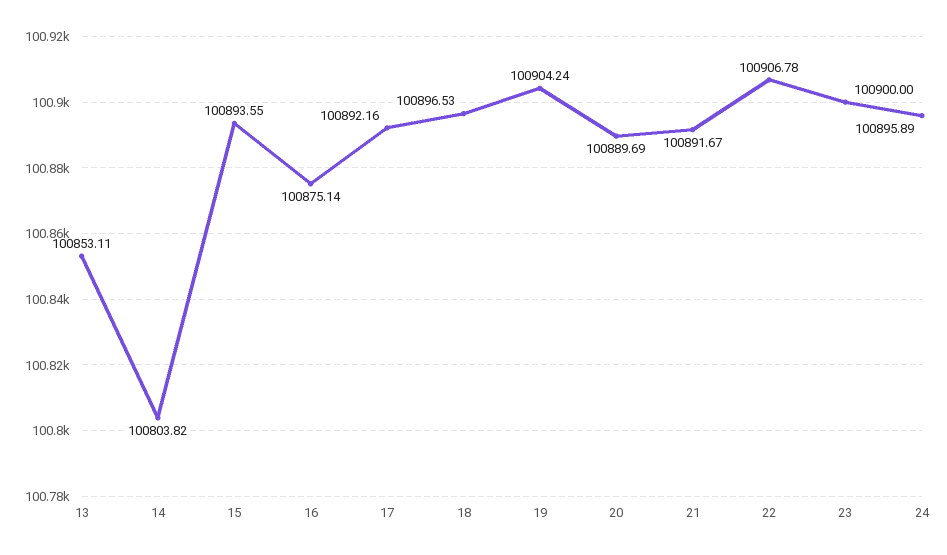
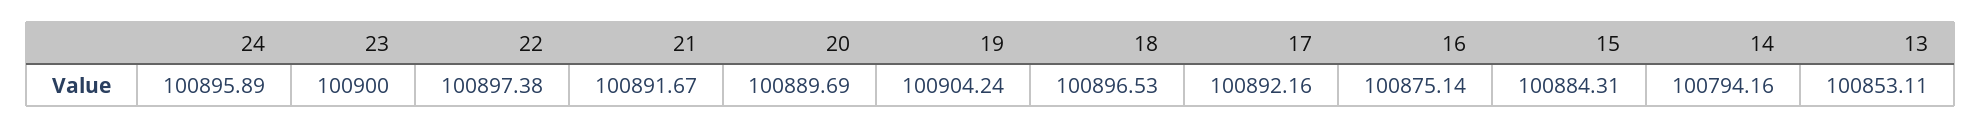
  {
    "13": 100853.11,
-   "14": 100803.82,
+   "14": 100794.16,
-   "15": 100893.55,
+   "15": 100884.31,
    "16": 100875.14,
    "17": 100892.16,
    "18": 100896.53,
    "19": 100904.24,
    "20": 100889.69,
    "21": 100891.67,
-   "22": 100906.78,
+   "22": 100897.38,
    "23": 100900,
    "24": 100895.89
  }

